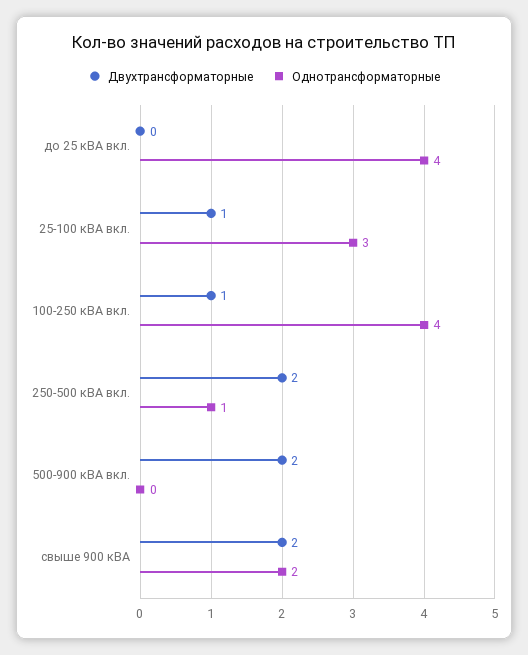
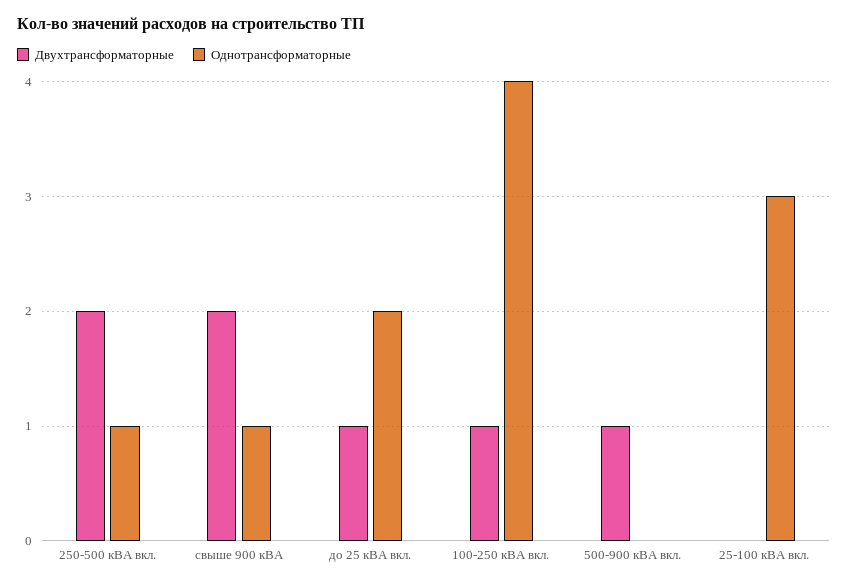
  {
    "Двухтрансформаторные": {
-     "до 25 кВА вкл.": 0,
+     "до 25 кВА вкл.": 1,
-     "25-100 кВА вкл.": 1,
+     "25-100 кВА вкл.": 0,
      "100-250 кВА вкл.": 1,
      "250-500 кВА вкл.": 2,
-     "500-900 кВА вкл.": 2,
+     "500-900 кВА вкл.": 1,
      "свыше 900 кВА": 2
    },
    "Однотрансформаторные": {
-     "до 25 кВА вкл.": 4,
+     "до 25 кВА вкл.": 2,
      "25-100 кВА вкл.": 3,
      "100-250 кВА вкл.": 4,
      "250-500 кВА вкл.": 1,
      "500-900 кВА вкл.": 0,
-     "свыше 900 кВА": 2
+     "свыше 900 кВА": 1
    }
  }

